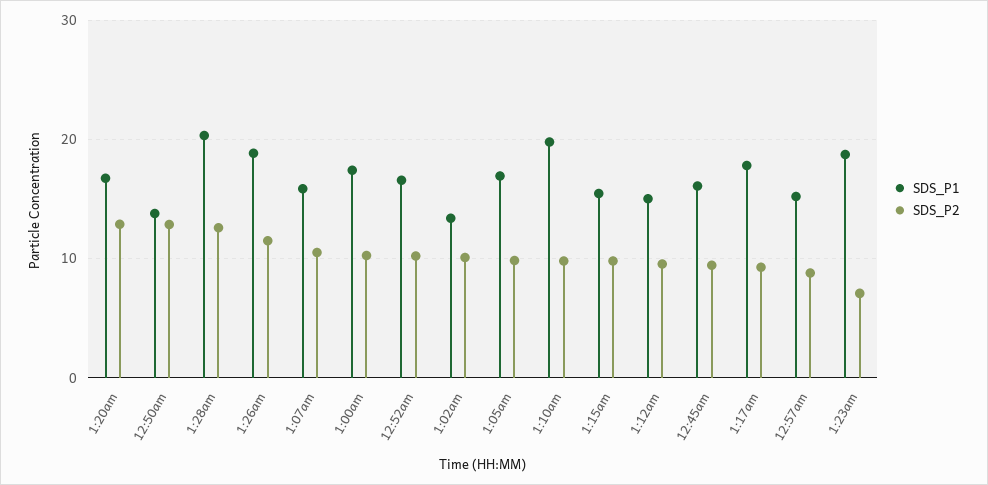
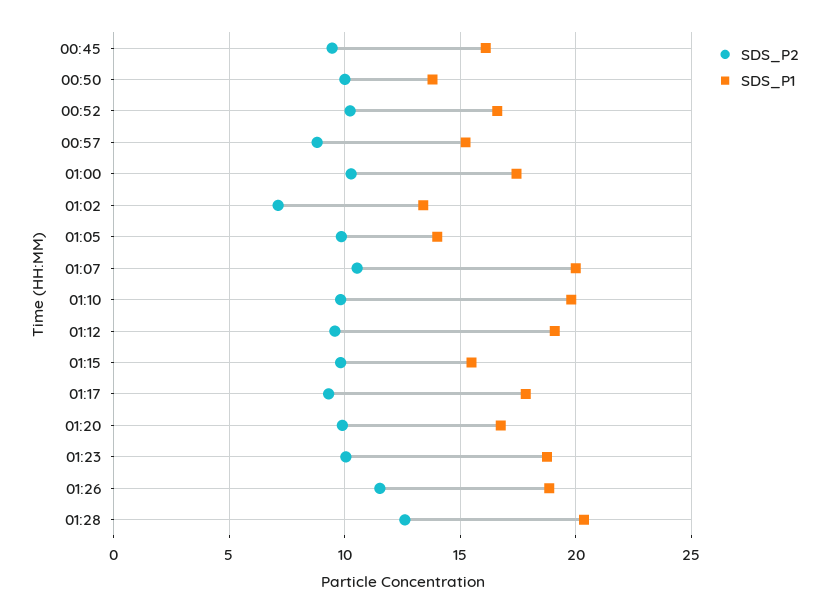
  {
    "SDS_P1": {
      "1:20am": 17,
      "12:50am": 14,
      "1:28am": 20.5,
      "1:26am": 19,
-     "1:07am": 16,
+     "1:07am": 20,
      "1:00am": 17.5,
      "12:52am": 16.5,
      "1:02am": 13.5,
-     "1:05am": 17,
+     "1:05am": 14,
      "1:10am": 20,
      "1:15am": 15.5,
-     "1:12am": 15,
+     "1:12am": 19,
      "12:45am": 16,
      "1:17am": 18,
      "12:57am": 15,
      "1:23am": 19
    },
    "SDS_P2": {
-     "1:20am": 13,
+     "1:20am": 10,
-     "12:50am": 13,
+     "12:50am": 10,
      "1:28am": 12.5,
      "1:26am": 11.5,
      "1:07am": 10.5,
      "1:00am": 10.5,
      "12:52am": 10,
-     "1:02am": 10,
+     "1:02am": 7,
      "1:05am": 10,
      "1:10am": 10,
      "1:15am": 10,
      "1:12am": 9.5,
      "12:45am": 9.5,
      "1:17am": 9.5,
      "12:57am": 9,
-     "1:23am": 7
+     "1:23am": 10
    }
  }

